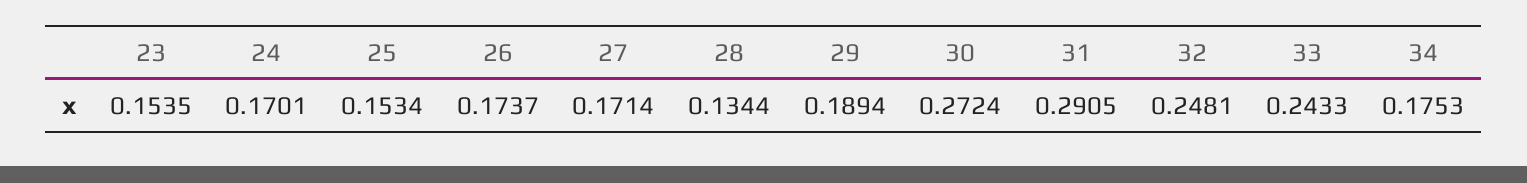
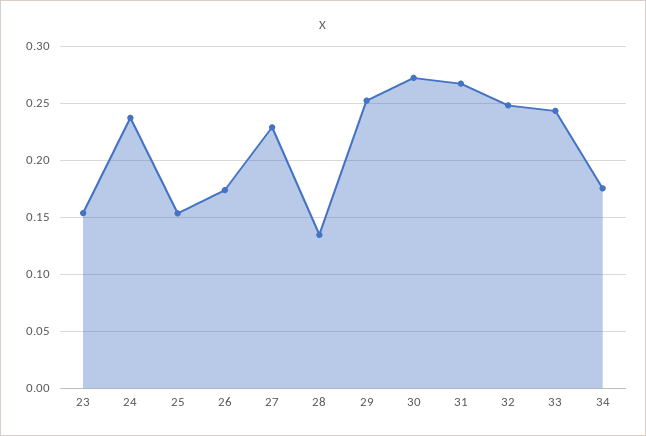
  {
    "23": 0.1535,
-   "24": 0.1701,
+   "24": 0.24,
    "25": 0.1534,
    "26": 0.1737,
-   "27": 0.1714,
+   "27": 0.23,
    "28": 0.1344,
-   "29": 0.1894,
+   "29": 0.25,
    "30": 0.2724,
-   "31": 0.2905,
+   "31": 0.27,
    "32": 0.2481,
    "33": 0.2433,
    "34": 0.1753
  }

